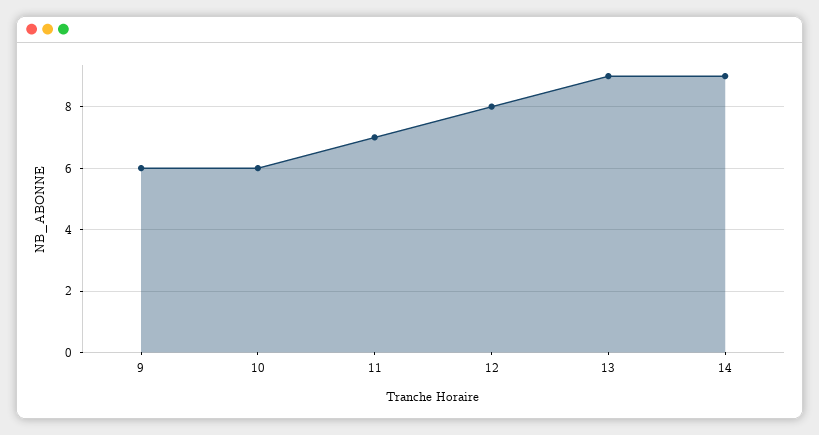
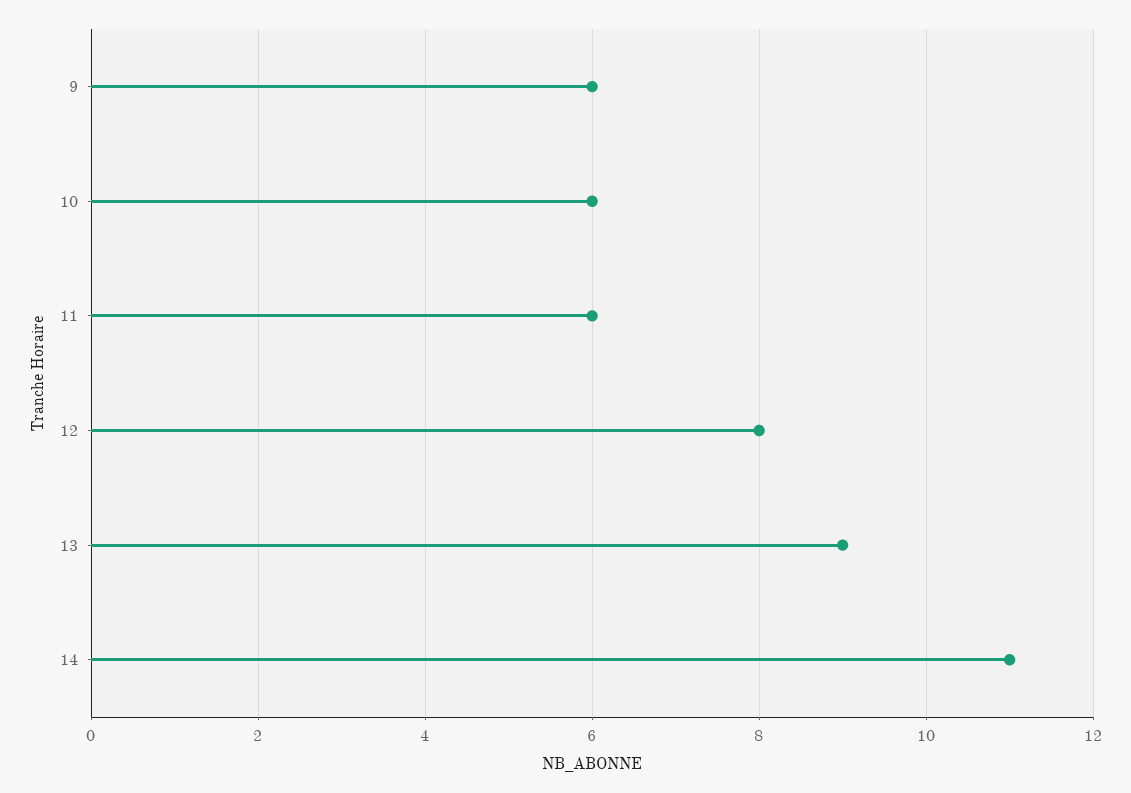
  {
    "9": 6,
    "10": 6,
-   "11": 7,
+   "11": 6,
    "12": 8,
    "13": 9,
-   "14": 9
+   "14": 11
  }

